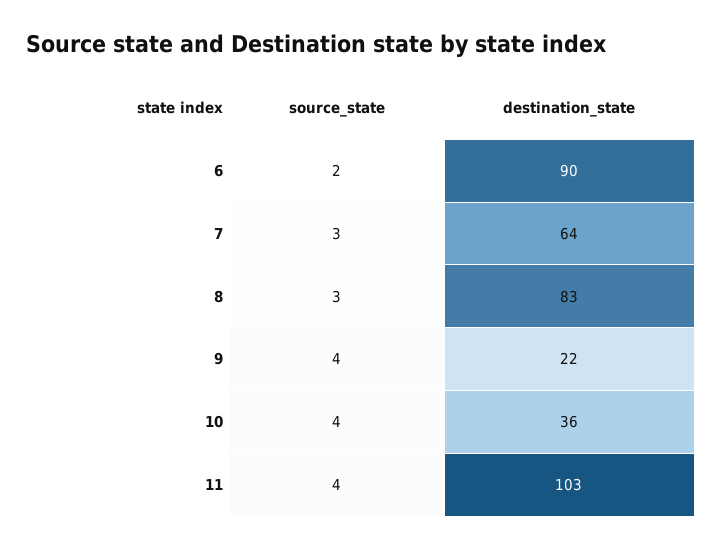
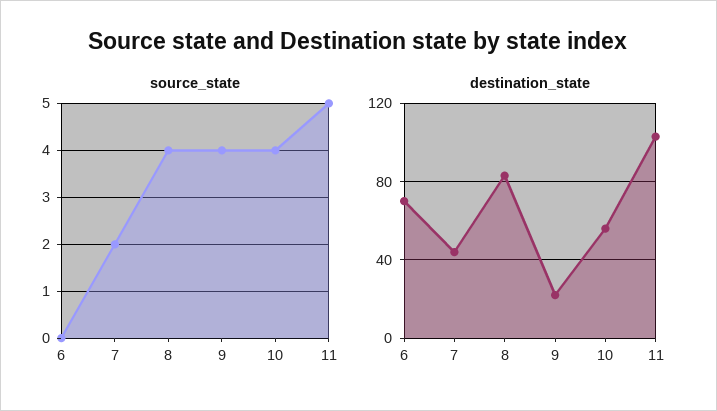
  {
    "source_state": {
-     "6": 2,
+     "6": 0,
-     "7": 3,
+     "7": 2,
-     "8": 3,
+     "8": 4,
      "9": 4,
      "10": 4,
-     "11": 4
+     "11": 5
    },
    "destination_state": {
-     "6": 90,
+     "6": 70,
-     "7": 64,
+     "7": 45,
      "8": 83,
      "9": 22,
-     "10": 36,
+     "10": 55,
      "11": 103
    }
  }

